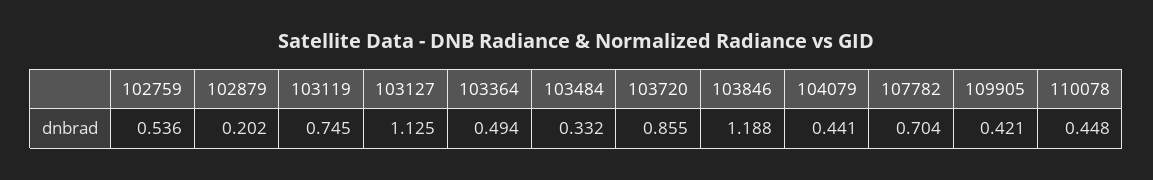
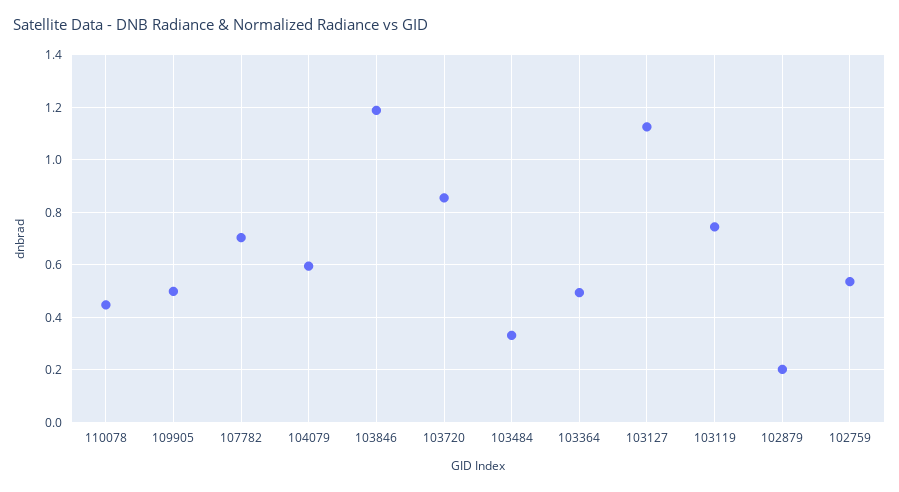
  {
    "102759": 0.536,
    "102879": 0.202,
    "103119": 0.745,
    "103127": 1.125,
    "103364": 0.494,
    "103484": 0.332,
    "103720": 0.855,
    "103846": 1.188,
-   "104079": 0.441,
+   "104079": 0.6,
    "107782": 0.704,
-   "109905": 0.421,
+   "109905": 0.5,
    "110078": 0.448
  }

